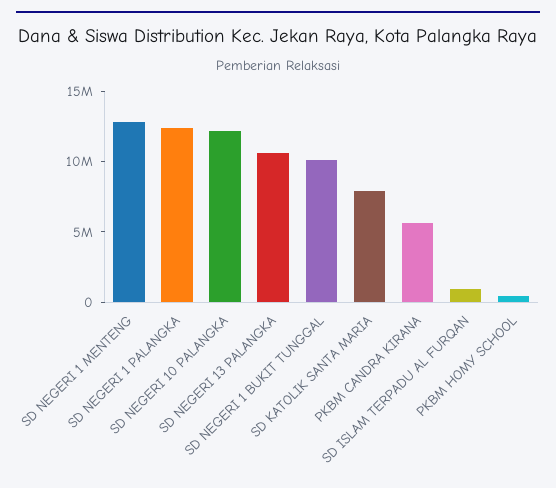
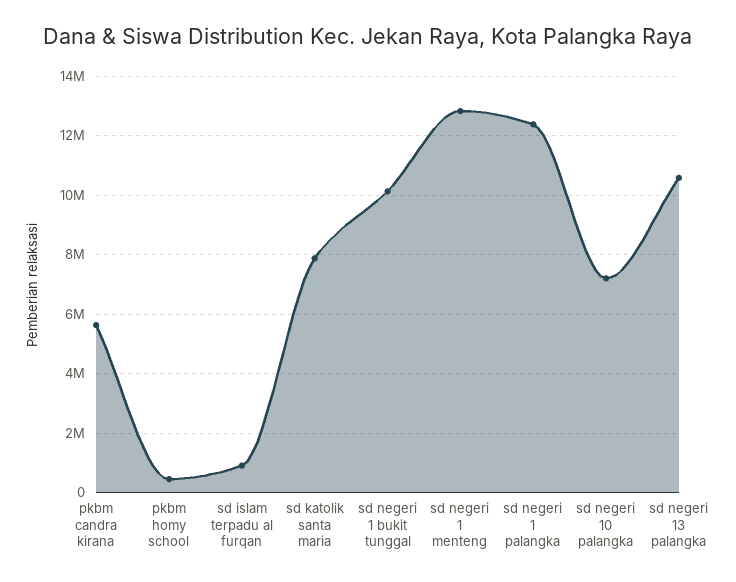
  {
    "SD NEGERI 1 MENTENG": 12750000,
    "SD NEGERI 1 PALANGKA": 12500000,
-   "SD NEGERI 10 PALANGKA": 12000000,
+   "SD NEGERI 10 PALANGKA": 7250000,
    "SD NEGERI 13 PALANGKA": 10500000,
    "SD NEGERI 1 BUKIT TUNGGAL": 10250000,
    "SD KATOLIK SANTA MARIA": 8000000,
    "PKBM CANDRA KIRANA": 5750000,
    "SD ISLAM TERPADU AL FURQAN": 1000000,
    "PKBM HOMY SCHOOL": 500000
  }

